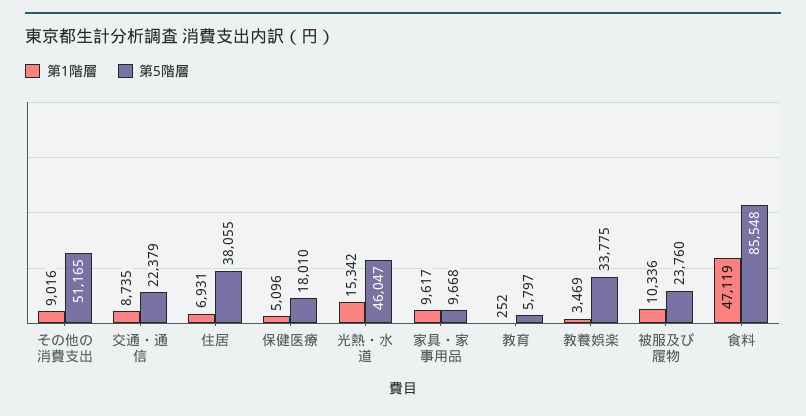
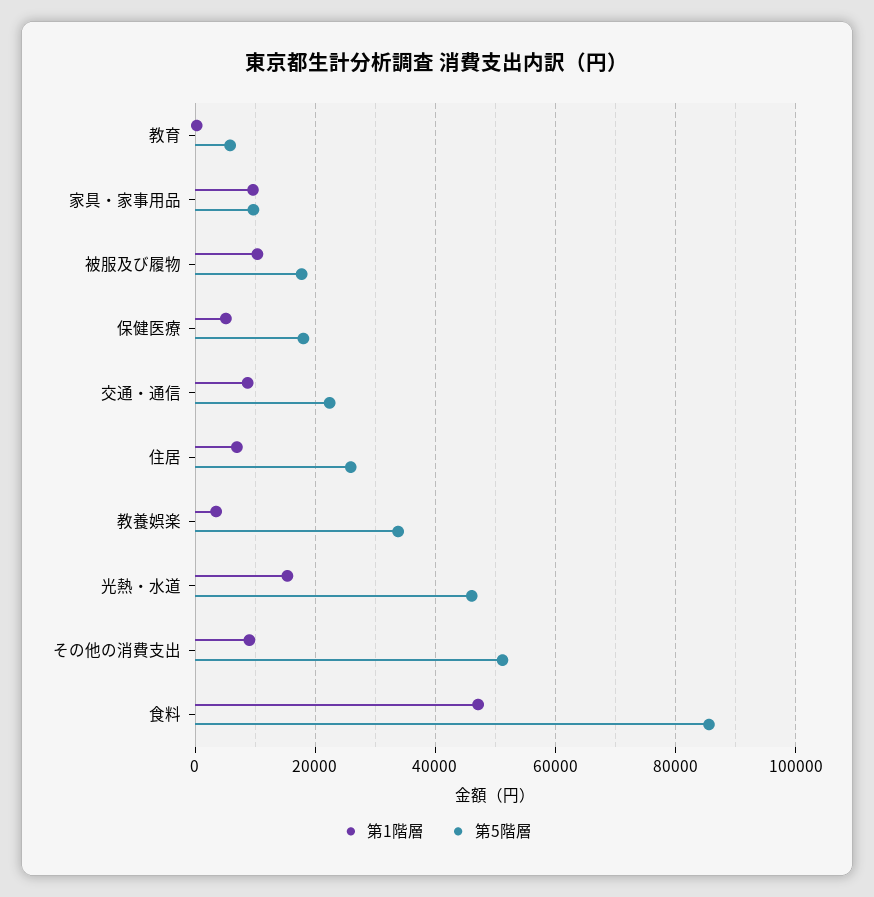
  {
    "第1階層": {
      "その他の消費支出": 9016,
      "交通・通信": 8735,
      "住居": 6931,
      "保健医療": 5096,
      "光熱・水道": 15342,
      "家具・家事用品": 9617,
      "教育": 252,
      "教養娯楽": 3469,
      "被服及び履物": 10336,
      "食料": 47119
    },
    "第5階層": {
      "その他の消費支出": 51165,
      "交通・通信": 22379,
-     "住居": 38055,
+     "住居": 26000,
      "保健医療": 18010,
      "光熱・水道": 46047,
      "家具・家事用品": 9668,
      "教育": 5797,
      "教養娯楽": 33775,
-     "被服及び履物": 23760,
+     "被服及び履物": 18000,
      "食料": 85548
    }
  }

